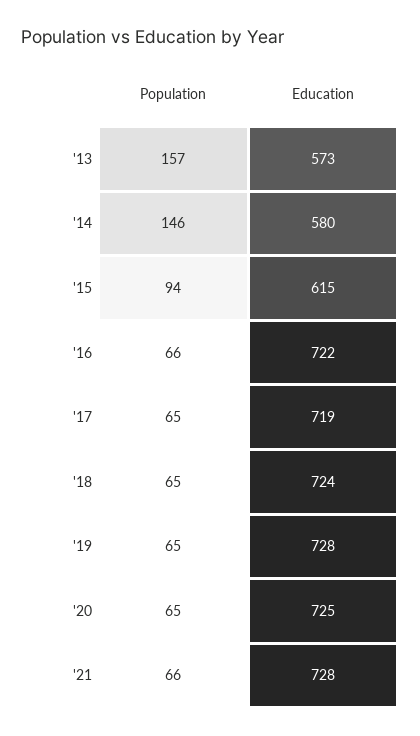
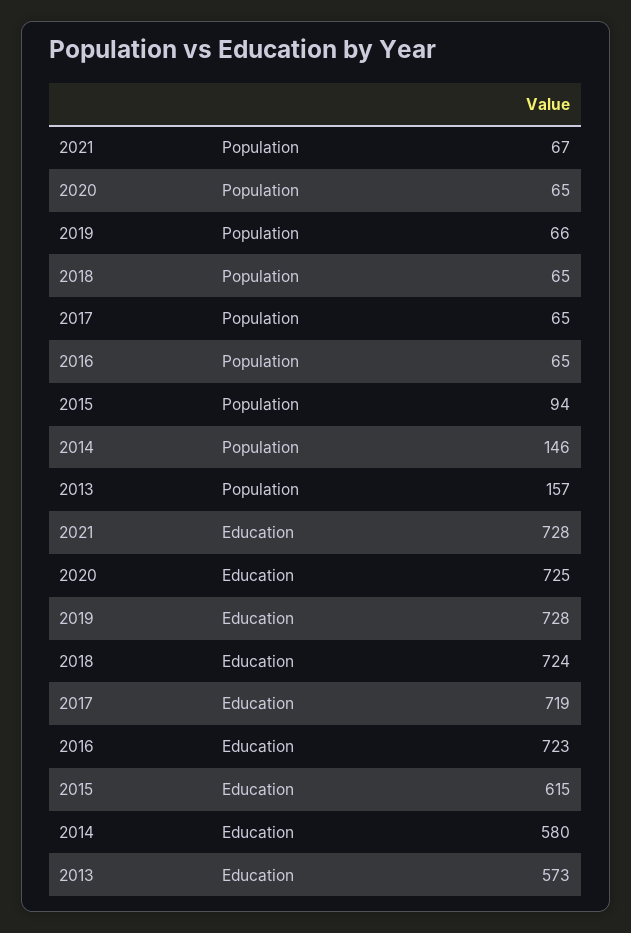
  {
    "Population": {
      "'13": 157,
      "'14": 146,
      "'15": 94,
-     "'16": 66,
+     "'16": 65,
      "'17": 65,
      "'18": 65,
-     "'19": 65,
+     "'19": 66,
      "'20": 65,
-     "'21": 66
+     "'21": 67
    },
    "Education": {
      "'13": 573,
      "'14": 580,
      "'15": 615,
-     "'16": 722,
+     "'16": 723,
      "'17": 719,
      "'18": 724,
      "'19": 728,
      "'20": 725,
      "'21": 728
    }
  }

